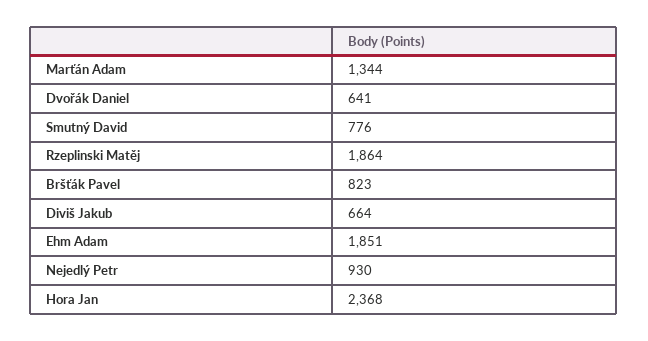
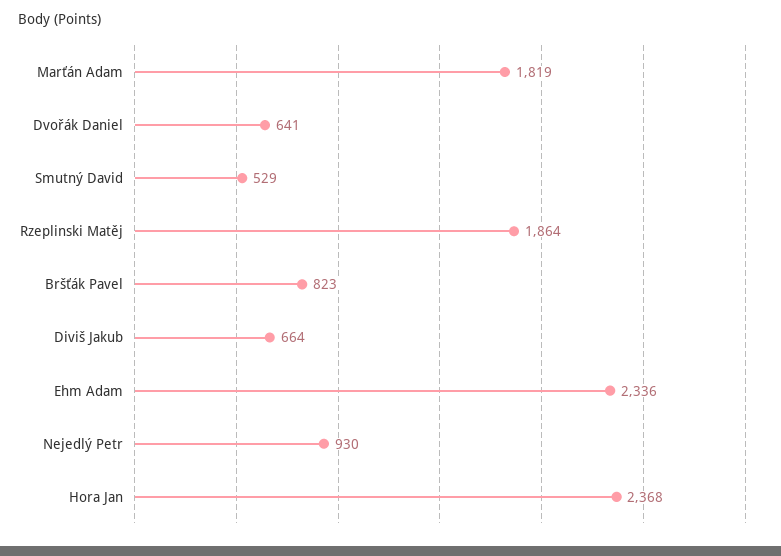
  {
-   "Marťán Adam": 1344,
+   "Marťán Adam": 1819,
    "Dvořák Daniel": 641,
-   "Smutný David": 776,
+   "Smutný David": 529,
    "Rzeplinski Matěj": 1864,
    "Bršťák Pavel": 823,
    "Diviš Jakub": 664,
-   "Ehm Adam": 1851,
+   "Ehm Adam": 2336,
    "Nejedlý Petr": 930,
    "Hora Jan": 2368
  }

